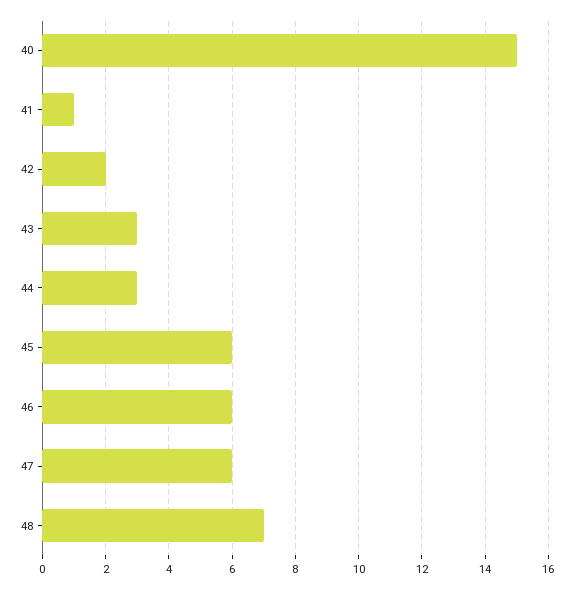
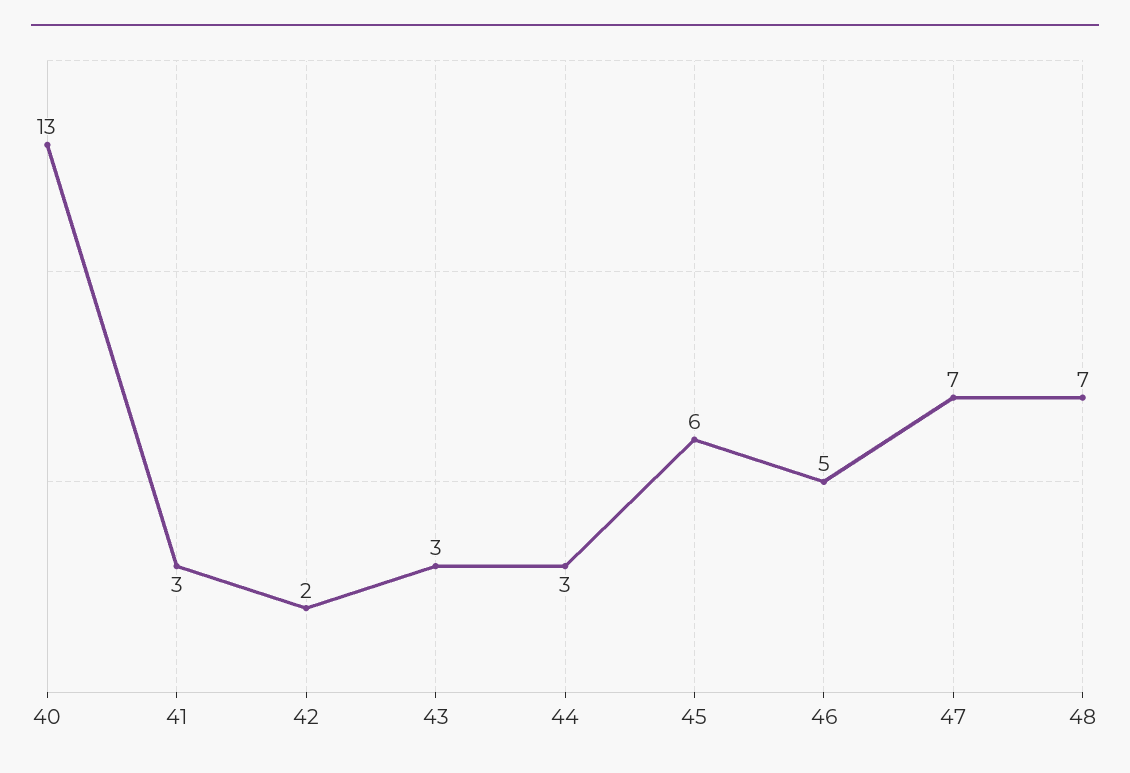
  {
-   "40": 15,
+   "40": 13,
-   "41": 1,
+   "41": 3,
    "42": 2,
    "43": 3,
    "44": 3,
    "45": 6,
-   "46": 6,
+   "46": 5,
-   "47": 6,
+   "47": 7,
    "48": 7
  }

